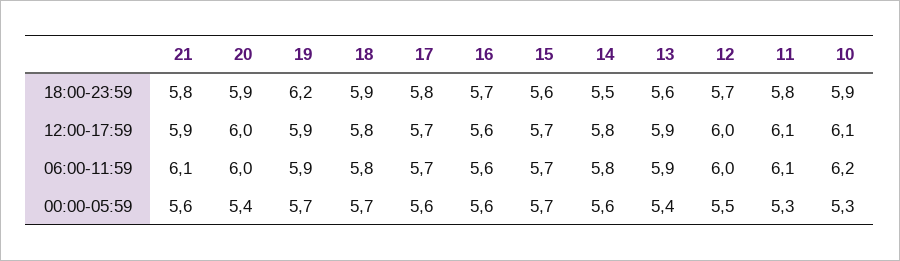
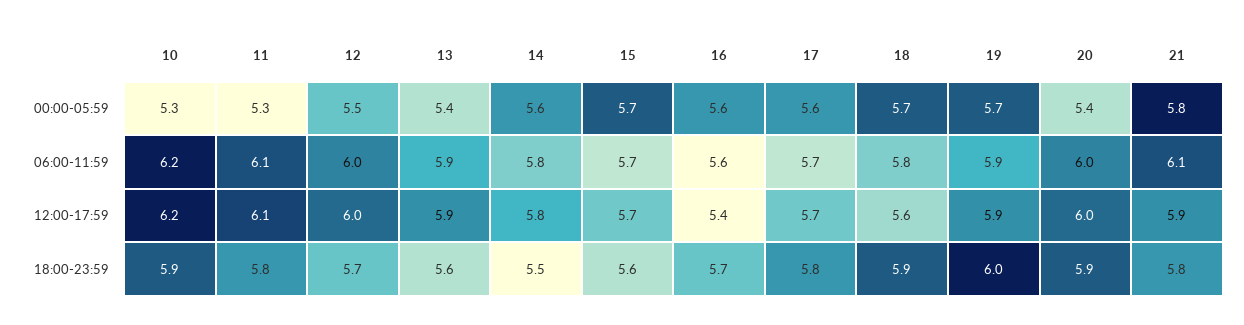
  {
    "21": {
      "18:00-23:59": 5.8,
      "12:00-17:59": 5.9,
      "06:00-11:59": 6.1,
-     "00:00-05:59": 5.6
+     "00:00-05:59": 5.8
    },
    "20": {
      "18:00-23:59": 5.9,
      "12:00-17:59": 6,
      "06:00-11:59": 6,
      "00:00-05:59": 5.4
    },
    "19": {
-     "18:00-23:59": 6.2,
+     "18:00-23:59": 6,
      "12:00-17:59": 5.9,
      "06:00-11:59": 5.9,
      "00:00-05:59": 5.7
    },
    "18": {
      "18:00-23:59": 5.9,
-     "12:00-17:59": 5.8,
+     "12:00-17:59": 5.6,
      "06:00-11:59": 5.8,
      "00:00-05:59": 5.7
    },
    "17": {
      "18:00-23:59": 5.8,
      "12:00-17:59": 5.7,
      "06:00-11:59": 5.7,
      "00:00-05:59": 5.6
    },
    "16": {
      "18:00-23:59": 5.7,
-     "12:00-17:59": 5.6,
+     "12:00-17:59": 5.4,
      "06:00-11:59": 5.6,
      "00:00-05:59": 5.6
    },
    "15": {
      "18:00-23:59": 5.6,
      "12:00-17:59": 5.7,
      "06:00-11:59": 5.7,
      "00:00-05:59": 5.7
    },
    "14": {
      "18:00-23:59": 5.5,
      "12:00-17:59": 5.8,
      "06:00-11:59": 5.8,
      "00:00-05:59": 5.6
    },
    "13": {
      "18:00-23:59": 5.6,
      "12:00-17:59": 5.9,
      "06:00-11:59": 5.9,
      "00:00-05:59": 5.4
    },
    "12": {
      "18:00-23:59": 5.7,
      "12:00-17:59": 6,
      "06:00-11:59": 6,
      "00:00-05:59": 5.5
    },
    "11": {
      "18:00-23:59": 5.8,
      "12:00-17:59": 6.1,
      "06:00-11:59": 6.1,
      "00:00-05:59": 5.3
    },
    "10": {
      "18:00-23:59": 5.9,
-     "12:00-17:59": 6.1,
+     "12:00-17:59": 6.2,
      "06:00-11:59": 6.2,
      "00:00-05:59": 5.3
    }
  }

